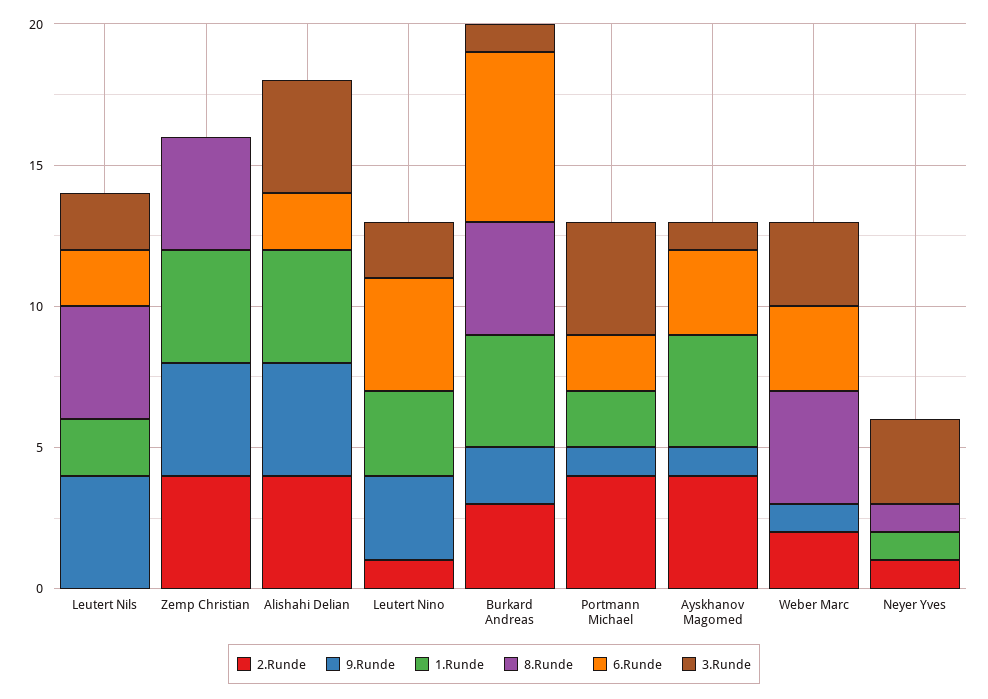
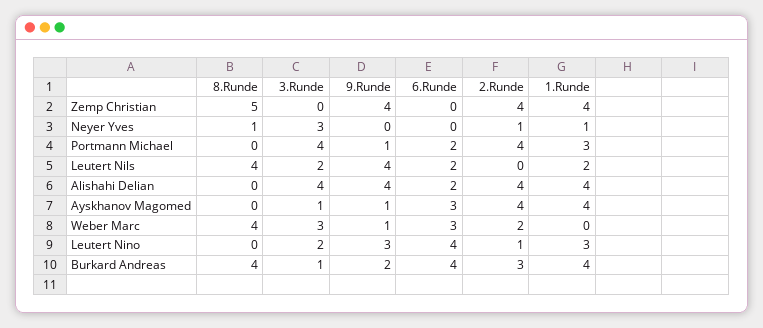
  {
    "2.Runde": {
      "Leutert Nils": 0,
      "Zemp Christian": 4,
      "Alishahi Delian": 4,
      "Leutert Nino": 1,
      "Burkard Andreas": 3,
      "Portmann Michael": 4,
      "Ayskhanov Magomed": 4,
      "Weber Marc": 2,
      "Neyer Yves": 1
    },
    "9.Runde": {
      "Leutert Nils": 4,
      "Zemp Christian": 4,
      "Alishahi Delian": 4,
      "Leutert Nino": 3,
      "Burkard Andreas": 2,
      "Portmann Michael": 1,
      "Ayskhanov Magomed": 1,
      "Weber Marc": 1,
      "Neyer Yves": 0
    },
    "1.Runde": {
      "Leutert Nils": 2,
      "Zemp Christian": 4,
      "Alishahi Delian": 4,
      "Leutert Nino": 3,
      "Burkard Andreas": 4,
-     "Portmann Michael": 2,
+     "Portmann Michael": 3,
      "Ayskhanov Magomed": 4,
      "Weber Marc": 0,
      "Neyer Yves": 1
    },
    "8.Runde": {
      "Leutert Nils": 4,
-     "Zemp Christian": 4,
+     "Zemp Christian": 5,
      "Alishahi Delian": 0,
      "Leutert Nino": 0,
      "Burkard Andreas": 4,
      "Portmann Michael": 0,
      "Ayskhanov Magomed": 0,
      "Weber Marc": 4,
      "Neyer Yves": 1
    },
    "6.Runde": {
      "Leutert Nils": 2,
      "Zemp Christian": 0,
      "Alishahi Delian": 2,
      "Leutert Nino": 4,
-     "Burkard Andreas": 6,
+     "Burkard Andreas": 4,
      "Portmann Michael": 2,
      "Ayskhanov Magomed": 3,
      "Weber Marc": 3,
      "Neyer Yves": 0
    },
    "3.Runde": {
      "Leutert Nils": 2,
      "Zemp Christian": 0,
      "Alishahi Delian": 4,
      "Leutert Nino": 2,
      "Burkard Andreas": 1,
      "Portmann Michael": 4,
      "Ayskhanov Magomed": 1,
      "Weber Marc": 3,
      "Neyer Yves": 3
    }
  }

